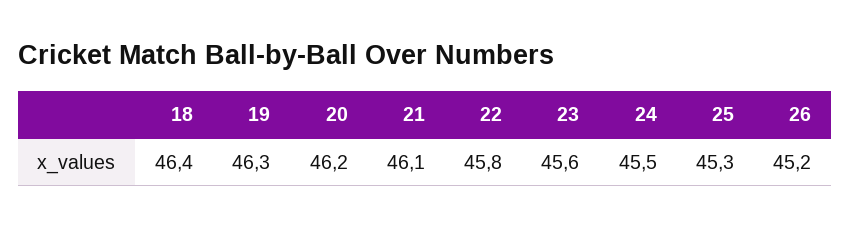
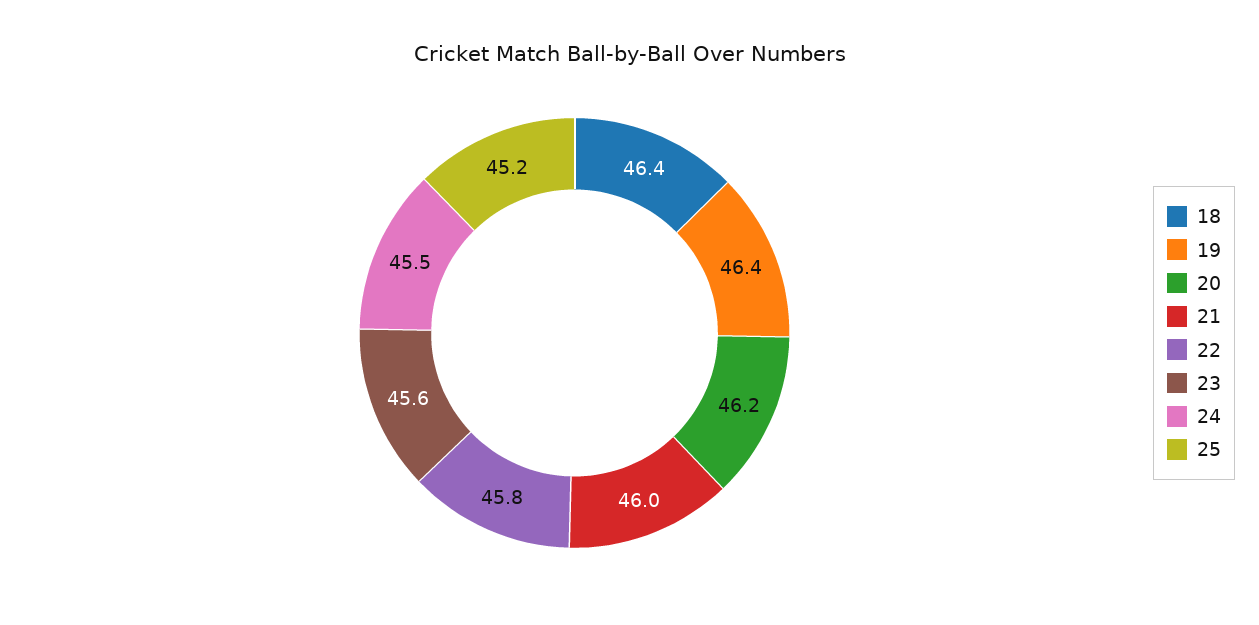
  {
    "18": 46.4,
-   "19": 46.3,
+   "19": 46.4,
    "20": 46.2,
-   "21": 46.1,
+   "21": 46,
    "22": 45.8,
    "23": 45.6,
    "24": 45.5,
-   "25": 45.3,
+   "25": 45.2
-   "26": 45.2
  }

